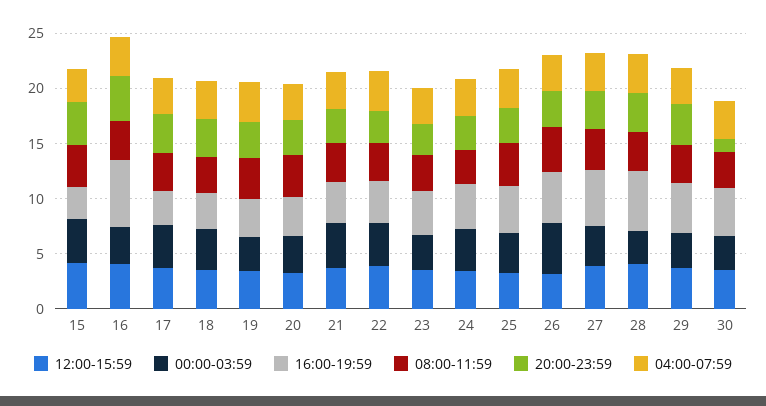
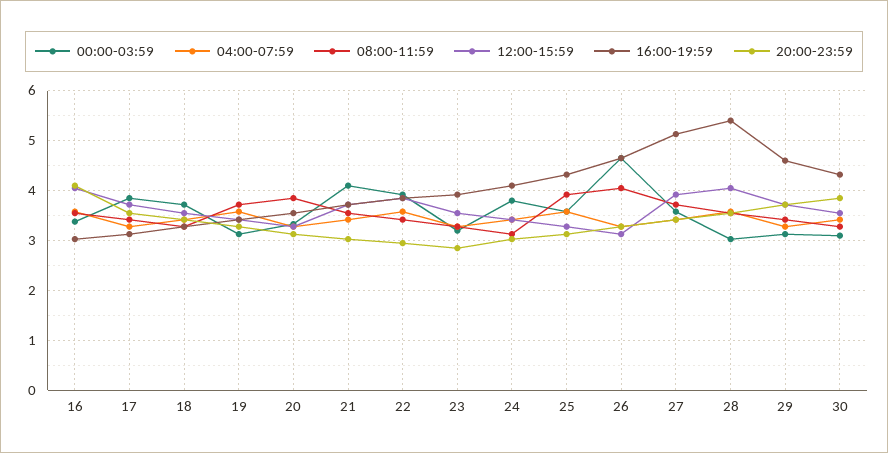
  {
    "12:00-15:59": {
-     "15": 4,
      "16": 4,
      "17": 3.8,
      "18": 3.6,
      "19": 3.4,
      "20": 3.2,
      "21": 3.8,
      "22": 3.8,
      "23": 3.6,
      "24": 3.4,
      "25": 3.2,
      "26": 3.2,
      "27": 4,
      "28": 4,
      "29": 3.8,
      "30": 3.6
    },
    "00:00-03:59": {
-     "15": 4,
      "16": 3.4,
      "17": 3.8,
      "18": 3.8,
      "19": 3.2,
      "20": 3.4,
      "21": 4.2,
      "22": 4,
      "23": 3.2,
      "24": 3.8,
      "25": 3.6,
      "26": 4.6,
      "27": 3.6,
      "28": 3,
      "29": 3.2,
      "30": 3.2
    },
    "16:00-19:59": {
-     "15": 3,
-     "16": 6,
+     "16": 3,
      "17": 3.2,
      "18": 3.2,
      "19": 3.4,
      "20": 3.6,
      "21": 3.8,
      "22": 3.8,
      "23": 4,
      "24": 4.2,
      "25": 4.4,
      "26": 4.6,
      "27": 5.2,
      "28": 5.4,
      "29": 4.6,
      "30": 4.4
    },
    "08:00-11:59": {
-     "15": 4,
      "16": 3.6,
      "17": 3.4,
      "18": 3.2,
      "19": 3.8,
      "20": 3.8,
      "21": 3.6,
      "22": 3.4,
      "23": 3.2,
      "24": 3.2,
      "25": 4,
      "26": 4,
      "27": 3.8,
      "28": 3.6,
      "29": 3.4,
      "30": 3.2
    },
    "20:00-23:59": {
-     "15": 4,
      "16": 4.2,
      "17": 3.6,
      "18": 3.4,
      "19": 3.2,
      "20": 3.2,
      "21": 3,
      "22": 3,
      "23": 2.8,
      "24": 3,
      "25": 3.2,
      "26": 3.2,
      "27": 3.4,
      "28": 3.6,
      "29": 3.8,
-     "30": 1
+     "30": 3.8
    },
    "04:00-07:59": {
-     "15": 3,
      "16": 3.6,
      "17": 3.2,
      "18": 3.4,
      "19": 3.6,
      "20": 3.2,
      "21": 3.4,
      "22": 3.6,
      "23": 3.2,
      "24": 3.4,
      "25": 3.6,
      "26": 3.2,
      "27": 3.4,
      "28": 3.6,
      "29": 3.2,
      "30": 3.4
    }
  }

